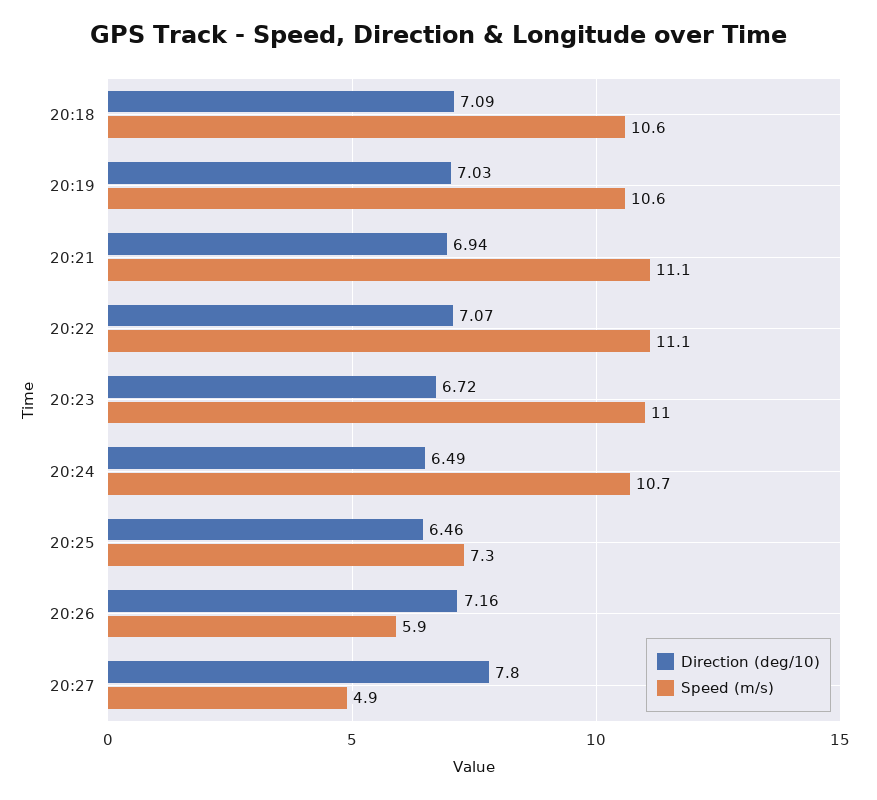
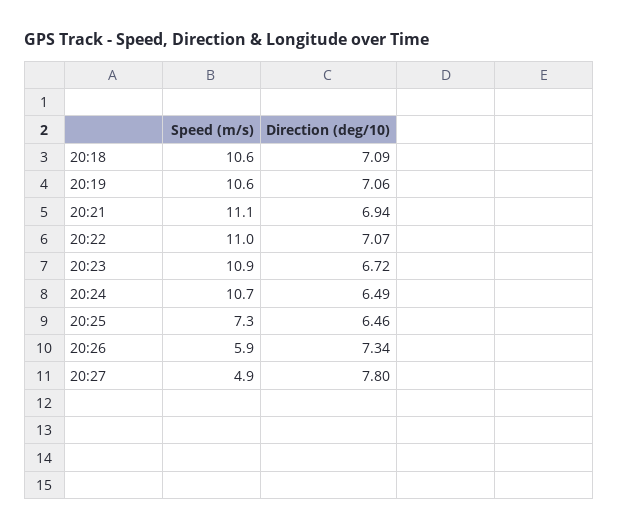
  {
    "Direction (deg/10)": {
      "20:18": 7.09,
-     "20:19": 7.03,
+     "20:19": 7.06,
      "20:21": 6.94,
      "20:22": 7.07,
      "20:23": 6.72,
      "20:24": 6.49,
      "20:25": 6.46,
-     "20:26": 7.16,
+     "20:26": 7.34,
      "20:27": 7.8
    },
    "Speed (m/s)": {
      "20:18": 10.6,
      "20:19": 10.6,
      "20:21": 11.1,
-     "20:22": 11.1,
+     "20:22": 11,
-     "20:23": 11,
+     "20:23": 10.9,
      "20:24": 10.7,
      "20:25": 7.3,
      "20:26": 5.9,
      "20:27": 4.9
    }
  }

